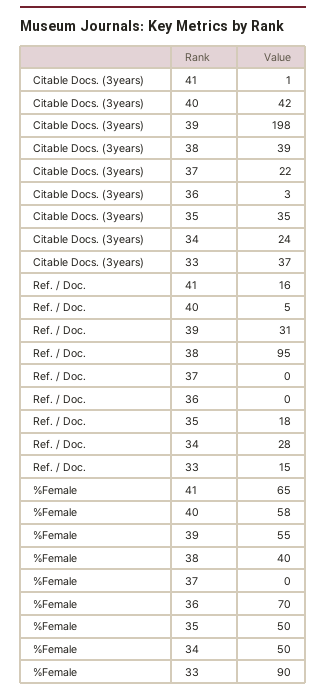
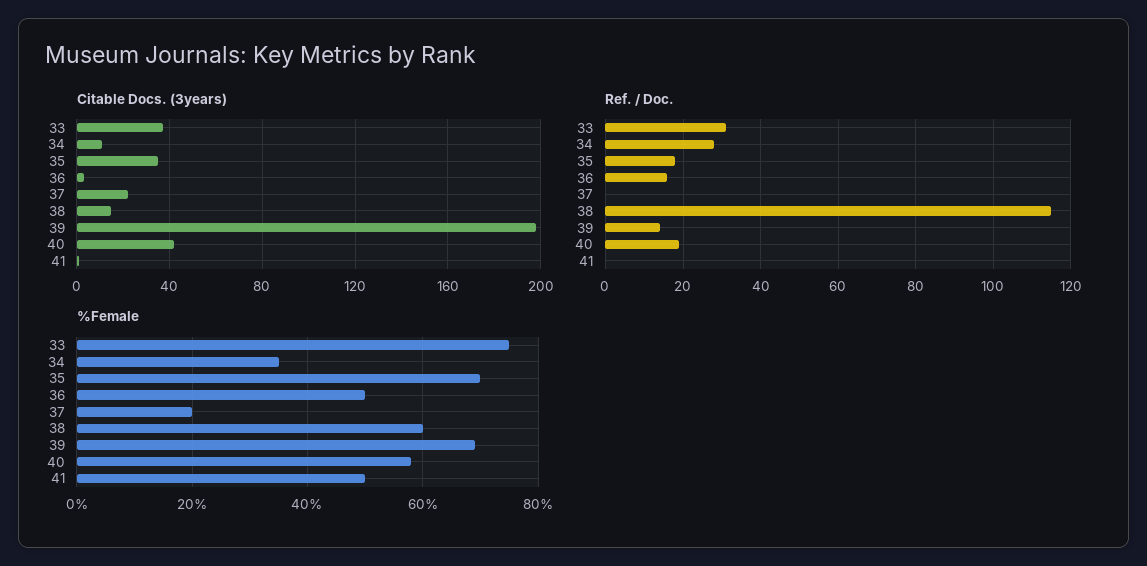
  {
    "Citable Docs. (3years)": {
      "41": 1,
      "40": 42,
      "39": 198,
-     "38": 39,
+     "38": 15,
      "37": 22,
      "36": 3,
      "35": 35,
-     "34": 24,
+     "34": 10,
      "33": 37
    },
    "Ref. / Doc.": {
-     "41": 16,
+     "41": 0,
-     "40": 5,
+     "40": 20,
-     "39": 31,
+     "39": 15,
-     "38": 95,
+     "38": 115,
      "37": 0,
-     "36": 0,
+     "36": 15,
      "35": 18,
      "34": 28,
-     "33": 15
+     "33": 30
    },
    "%Female": {
-     "41": 65,
+     "41": 50,
      "40": 58,
-     "39": 55,
+     "39": 70,
-     "38": 40,
+     "38": 60,
-     "37": 0,
+     "37": 20,
-     "36": 70,
+     "36": 50,
-     "35": 50,
+     "35": 70,
-     "34": 50,
+     "34": 35,
-     "33": 90
+     "33": 75
    }
  }

